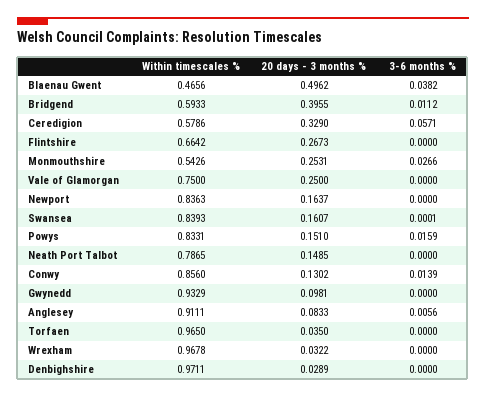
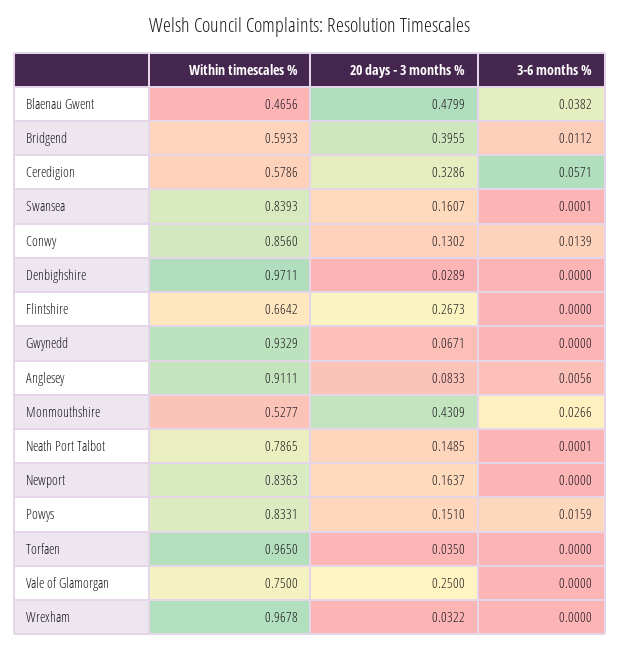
  {
    "Within timescales %": {
      "Blaenau Gwent": 0.4656,
      "Bridgend": 0.5933,
      "Ceredigion": 0.5786,
      "Flintshire": 0.6642,
-     "Monmouthshire": 0.5426,
+     "Monmouthshire": 0.5277,
      "Vale of Glamorgan": 0.75,
      "Newport": 0.8363,
      "Swansea": 0.8393,
      "Powys": 0.8331,
      "Neath Port Talbot": 0.7865,
      "Conwy": 0.856,
      "Gwynedd": 0.9329,
      "Anglesey": 0.9111,
      "Torfaen": 0.965,
      "Wrexham": 0.9678,
      "Denbighshire": 0.9711
    },
    "20 days - 3 months %": {
-     "Blaenau Gwent": 0.4962,
+     "Blaenau Gwent": 0.4799,
      "Bridgend": 0.3955,
-     "Ceredigion": 0.329,
+     "Ceredigion": 0.3286,
      "Flintshire": 0.2673,
-     "Monmouthshire": 0.2531,
+     "Monmouthshire": 0.4309,
      "Vale of Glamorgan": 0.25,
      "Newport": 0.1637,
      "Swansea": 0.1607,
      "Powys": 0.151,
      "Neath Port Talbot": 0.1485,
      "Conwy": 0.1302,
-     "Gwynedd": 0.0981,
+     "Gwynedd": 0.0671,
      "Anglesey": 0.0833,
      "Torfaen": 0.035,
      "Wrexham": 0.0322,
      "Denbighshire": 0.0289
    },
    "3-6 months %": {
      "Blaenau Gwent": 0.0382,
      "Bridgend": 0.0112,
      "Ceredigion": 0.0571,
      "Flintshire": 0,
      "Monmouthshire": 0.0266,
      "Vale of Glamorgan": 0,
      "Newport": 0,
      "Swansea": 0.0001,
      "Powys": 0.0159,
-     "Neath Port Talbot": 0,
+     "Neath Port Talbot": 0.0001,
      "Conwy": 0.0139,
      "Gwynedd": 0,
      "Anglesey": 0.0056,
      "Torfaen": 0,
      "Wrexham": 0,
      "Denbighshire": 0
    }
  }

